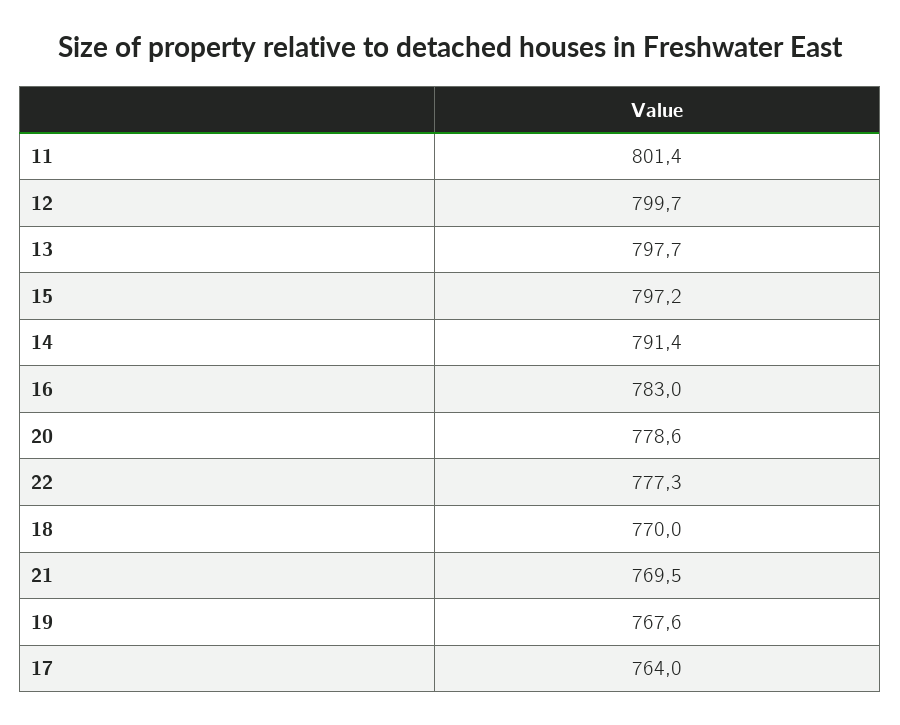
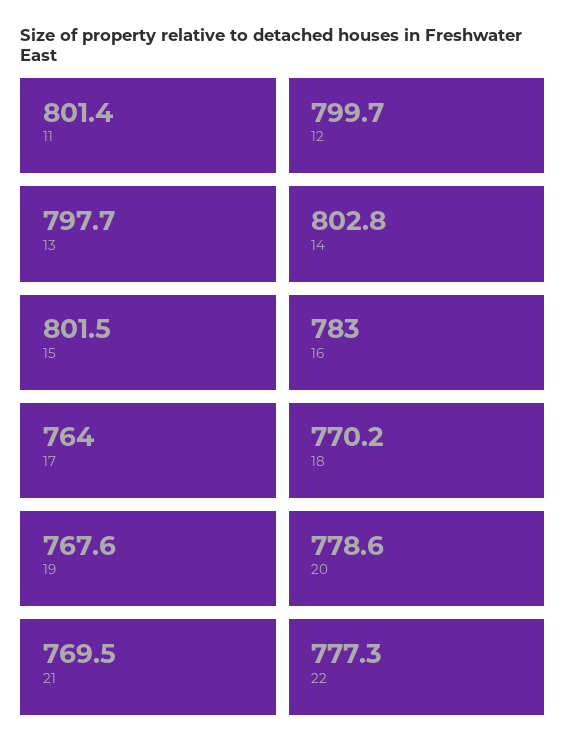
  {
    "11": 801.4,
    "12": 799.7,
    "13": 797.7,
-   "15": 797.2,
+   "15": 801.5,
-   "14": 791.4,
+   "14": 802.8,
    "16": 783,
    "20": 778.6,
    "22": 777.3,
-   "18": 770,
+   "18": 770.2,
    "21": 769.5,
    "19": 767.6,
    "17": 764
  }

